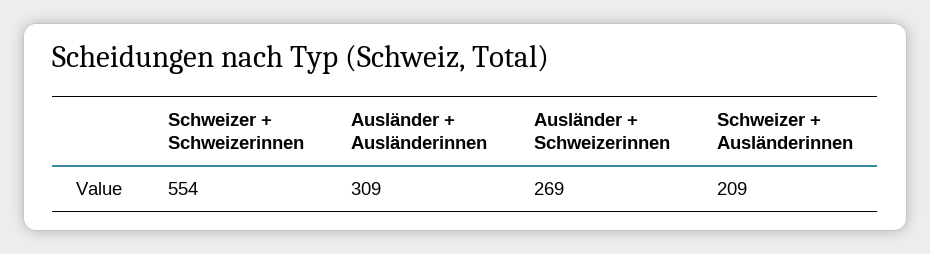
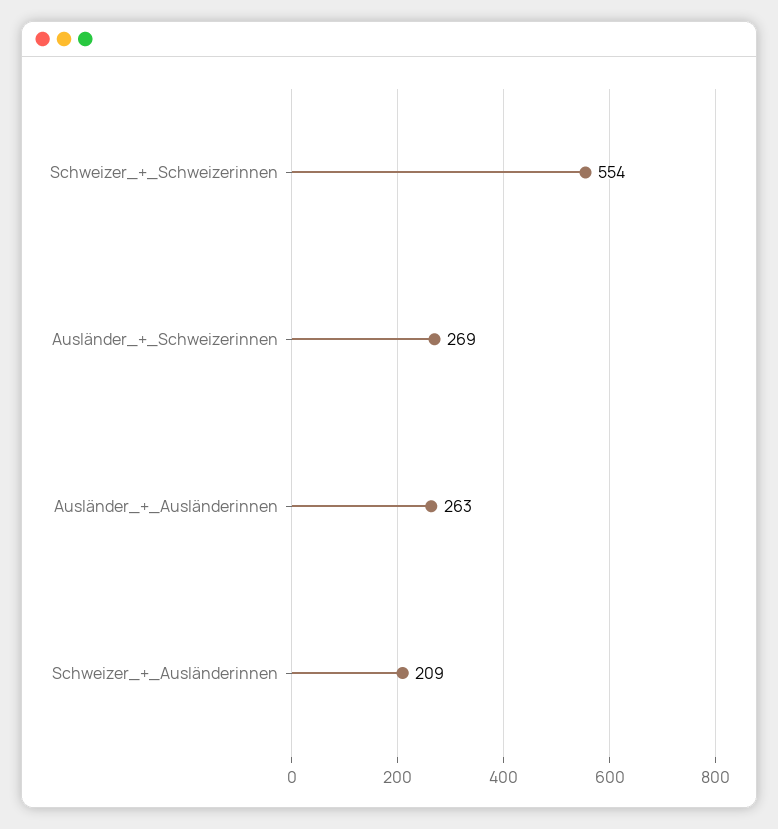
  {
    "Schweizer + Schweizerinnen": 554,
-   "Ausländer + Ausländerinnen": 309,
+   "Ausländer + Ausländerinnen": 263,
    "Ausländer + Schweizerinnen": 269,
    "Schweizer + Ausländerinnen": 209
  }

